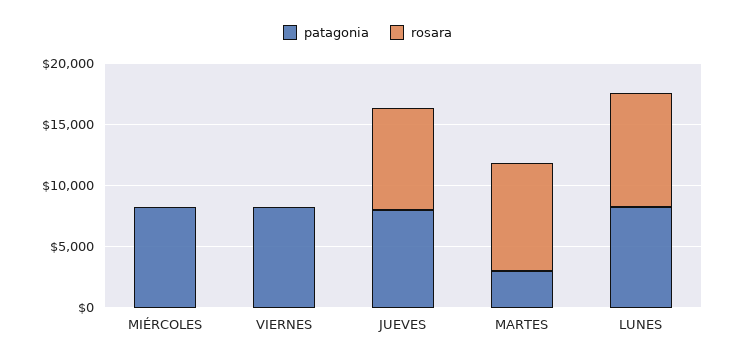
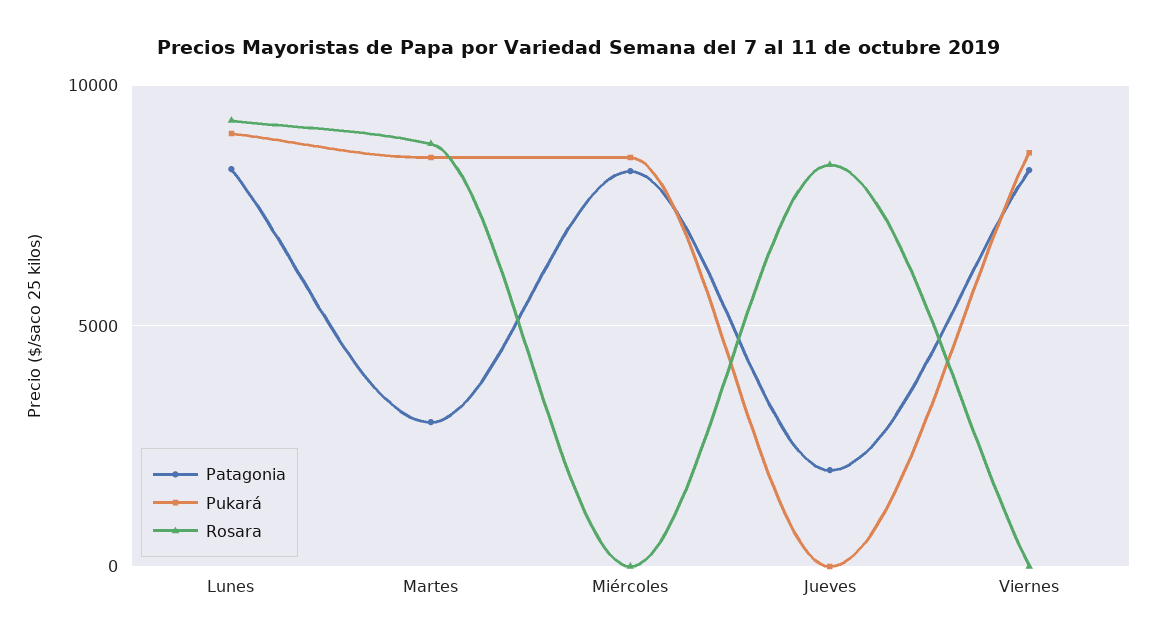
  {
    "patagonia": {
      "MIÉRCOLES": 8000,
      "VIERNES": 8000,
-     "JUEVES": 8000,
+     "JUEVES": 2000,
      "MARTES": 3000,
      "LUNES": 8500
    },
    "rosara": {
      "MIÉRCOLES": 0,
      "VIERNES": 0,
      "JUEVES": 8500,
      "MARTES": 9000,
      "LUNES": 9500
-   }
+   },
+   "Pukará": {
+     "LUNES": 9000,
+     "MARTES": 8500,
+     "MIÉRCOLES": 8500,
+     "JUEVES": 0,
+     "VIERNES": 8500
+   }
  }

